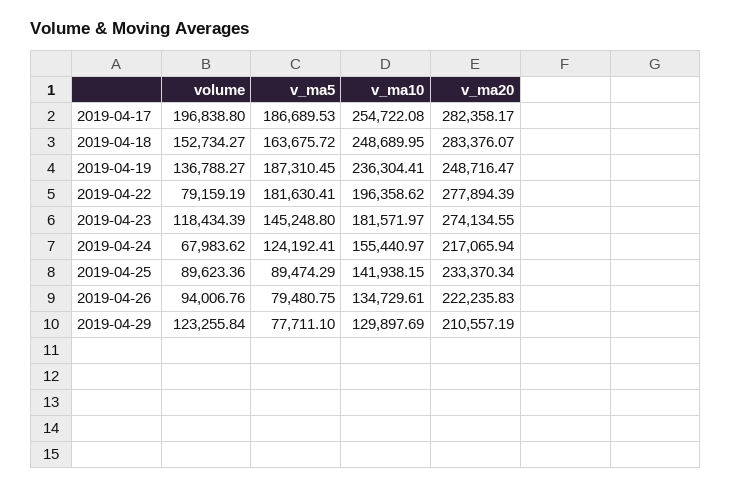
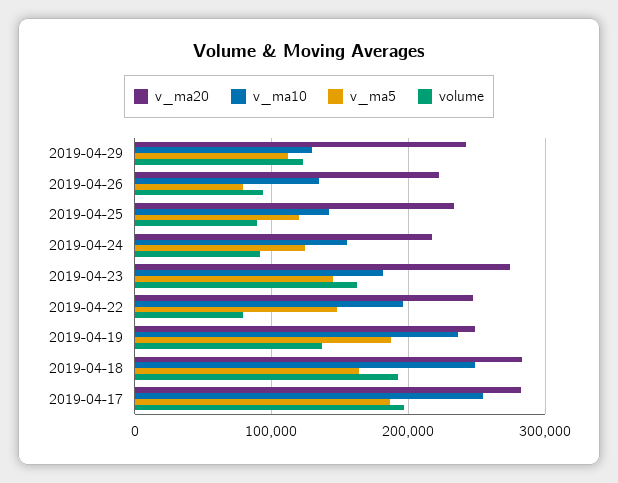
  {
    "volume": {
      "2019-04-17": 196838.8,
-     "2019-04-18": 152734.27,
+     "2019-04-18": 190000,
      "2019-04-19": 136788.27,
      "2019-04-22": 79159.19,
-     "2019-04-23": 118434.39,
+     "2019-04-23": 160000,
-     "2019-04-24": 67983.62,
+     "2019-04-24": 90000,
      "2019-04-25": 89623.36,
      "2019-04-26": 94006.76,
      "2019-04-29": 123255.84
    },
    "v_ma5": {
      "2019-04-17": 186689.53,
      "2019-04-18": 163675.72,
      "2019-04-19": 187310.45,
-     "2019-04-22": 181630.41,
+     "2019-04-22": 150000,
      "2019-04-23": 145248.8,
      "2019-04-24": 124192.41,
-     "2019-04-25": 89474.29,
+     "2019-04-25": 120000,
      "2019-04-26": 79480.75,
-     "2019-04-29": 77711.1
+     "2019-04-29": 110000
    },
    "v_ma10": {
      "2019-04-17": 254722.08,
      "2019-04-18": 248689.95,
      "2019-04-19": 236304.41,
      "2019-04-22": 196358.62,
      "2019-04-23": 181571.97,
      "2019-04-24": 155440.97,
      "2019-04-25": 141938.15,
      "2019-04-26": 134729.61,
      "2019-04-29": 129897.69
    },
    "v_ma20": {
      "2019-04-17": 282358.17,
      "2019-04-18": 283376.07,
      "2019-04-19": 248716.47,
-     "2019-04-22": 277894.39,
+     "2019-04-22": 250000,
      "2019-04-23": 274134.55,
      "2019-04-24": 217065.94,
      "2019-04-25": 233370.34,
      "2019-04-26": 222235.83,
-     "2019-04-29": 210557.19
+     "2019-04-29": 240000
    }
  }

